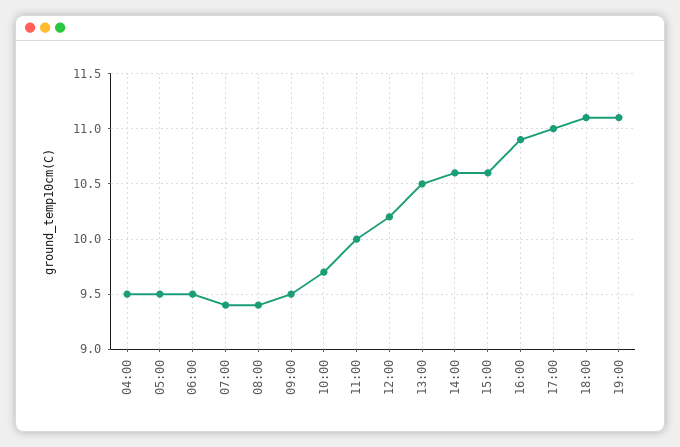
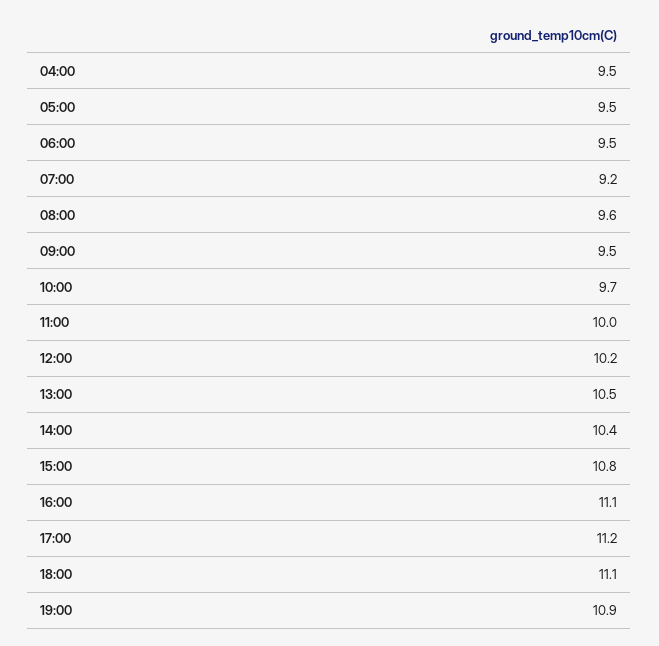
  {
    "04:00": 9.5,
    "05:00": 9.5,
    "06:00": 9.5,
-   "07:00": 9.4,
+   "07:00": 9.2,
-   "08:00": 9.4,
+   "08:00": 9.6,
    "09:00": 9.5,
    "10:00": 9.7,
    "11:00": 10,
    "12:00": 10.2,
    "13:00": 10.5,
-   "14:00": 10.6,
+   "14:00": 10.4,
-   "15:00": 10.6,
+   "15:00": 10.8,
-   "16:00": 10.9,
+   "16:00": 11.1,
-   "17:00": 11,
+   "17:00": 11.2,
    "18:00": 11.1,
-   "19:00": 11.1
+   "19:00": 10.9
  }

